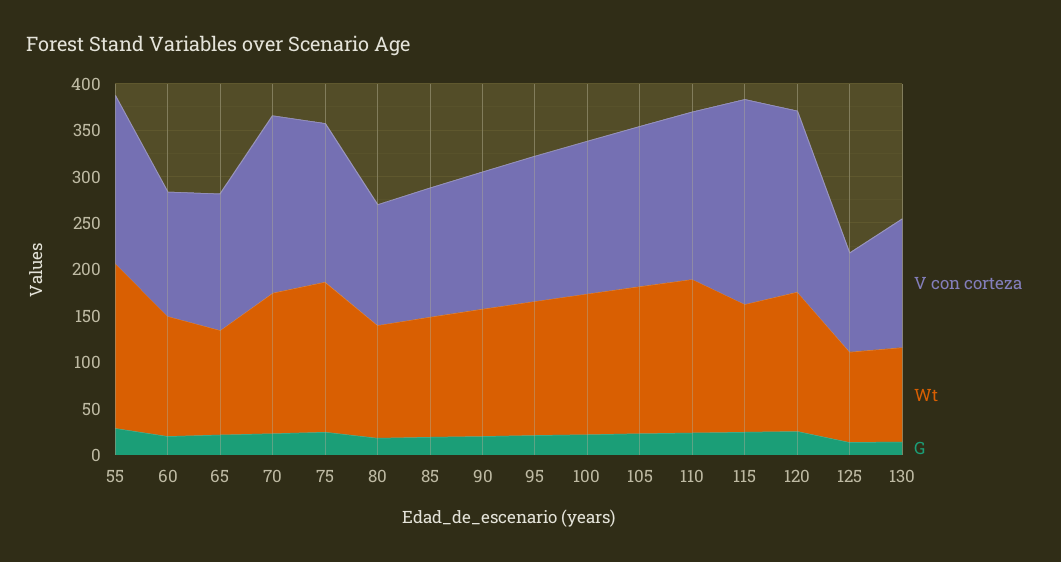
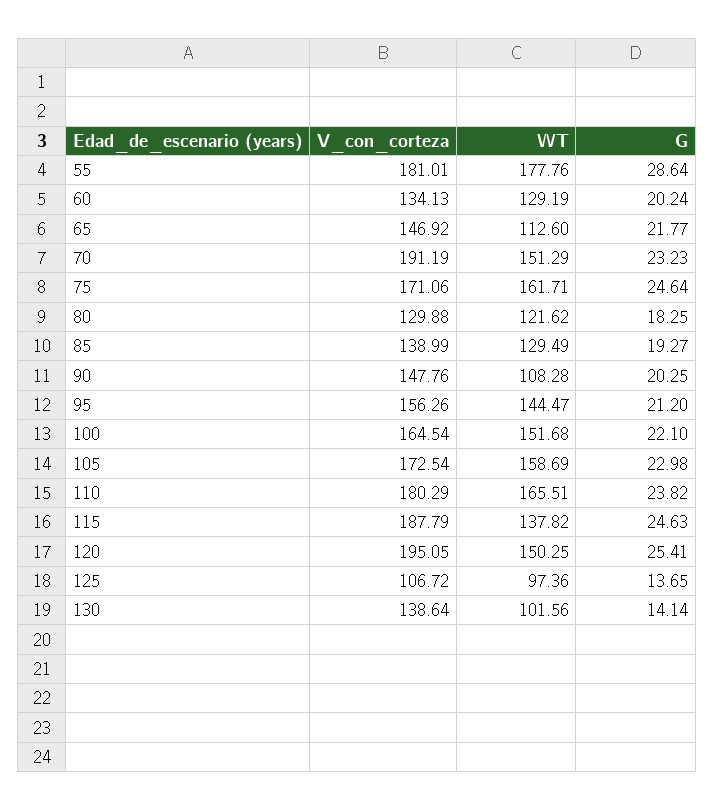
  {
    "V con corteza": {
      "55": 181.01,
      "60": 134.13,
      "65": 146.92,
      "70": 191.19,
      "75": 171.06,
      "80": 129.88,
      "85": 138.99,
      "90": 147.76,
      "95": 156.26,
      "100": 164.54,
      "105": 172.54,
      "110": 180.29,
-     "115": 220,
+     "115": 187.79,
      "120": 195.05,
      "125": 106.72,
      "130": 138.64
    },
    "Wt": {
      "55": 177.76,
      "60": 129.19,
      "65": 112.6,
      "70": 151.29,
      "75": 161.71,
      "80": 121.62,
      "85": 129.49,
-     "90": 140,
+     "90": 108.28,
      "95": 144.47,
      "100": 151.68,
      "105": 158.69,
      "110": 165.51,
      "115": 137.82,
      "120": 150.25,
      "125": 97.36,
      "130": 101.56
    },
    "G": {
      "55": 28.64,
      "60": 20.24,
      "65": 21.77,
      "70": 23.23,
      "75": 24.64,
      "80": 18.25,
      "85": 19.27,
      "90": 20.25,
      "95": 21.2,
      "100": 22.1,
      "105": 22.98,
      "110": 23.82,
      "115": 24.63,
      "120": 25.41,
      "125": 13.65,
      "130": 14.14
    }
  }

